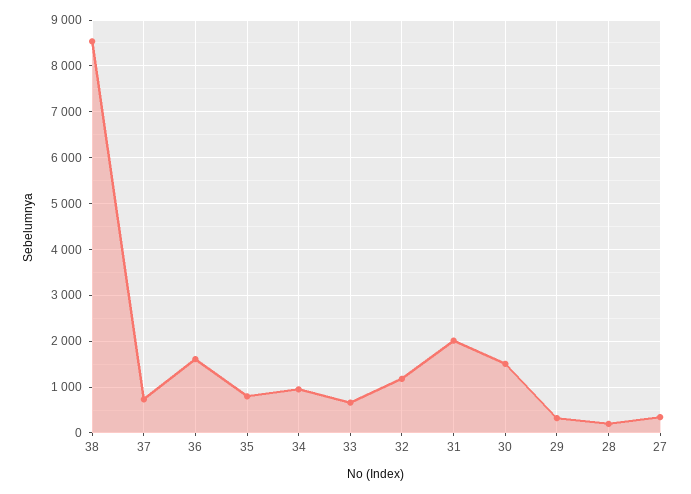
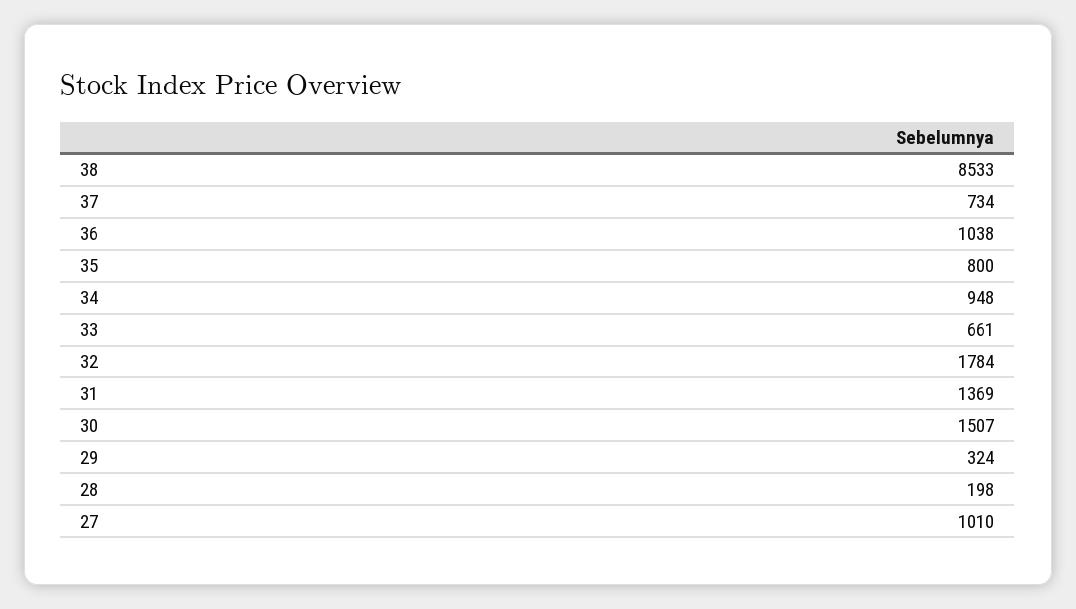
  {
    "38": 8533,
    "37": 734,
-   "36": 1600,
+   "36": 1038,
    "35": 800,
    "34": 948,
    "33": 661,
-   "32": 1200,
+   "32": 1784,
-   "31": 2000,
+   "31": 1369,
    "30": 1507,
    "29": 324,
    "28": 198,
-   "27": 400
+   "27": 1010
  }

